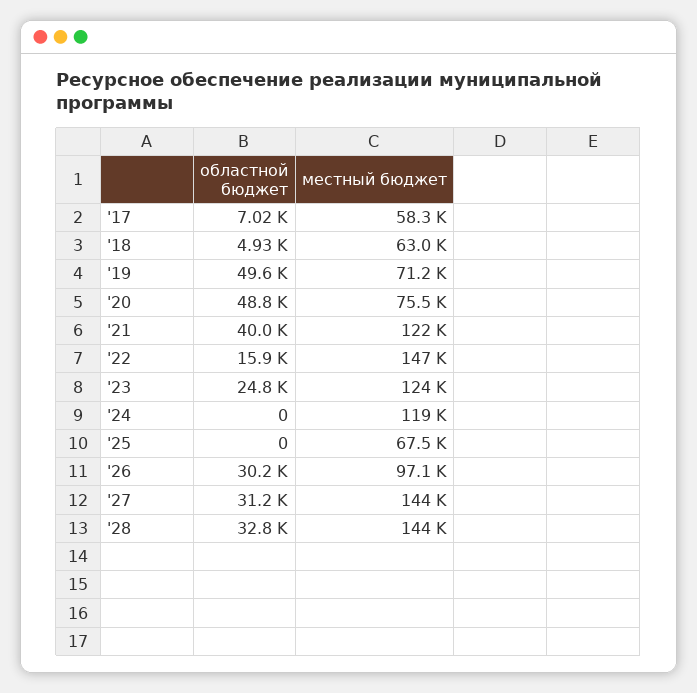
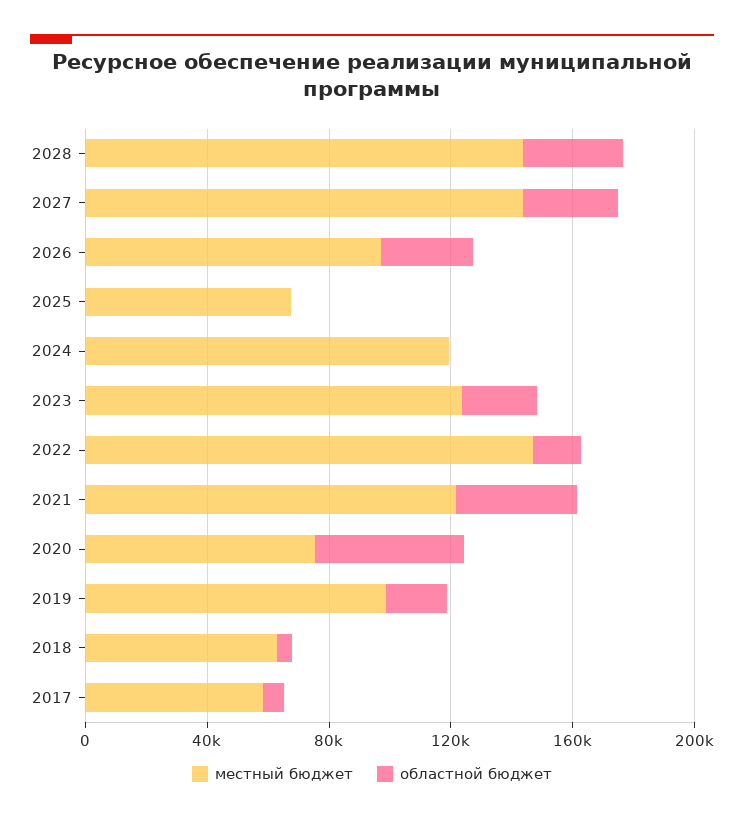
  {
    "областной бюджет": {
      "'17": 7020,
      "'18": 4930,
-     "'19": 49600,
+     "'19": 20000,
      "'20": 48800,
      "'21": 40000,
      "'22": 15900,
      "'23": 24800,
      "'24": 0,
      "'25": 0,
      "'26": 30200,
      "'27": 31200,
      "'28": 32800
    },
    "местный бюджет": {
      "'17": 58300,
      "'18": 63000,
-     "'19": 71200,
+     "'19": 100000,
      "'20": 75500,
      "'21": 122000,
      "'22": 147000,
      "'23": 124000,
      "'24": 119000,
      "'25": 67500,
      "'26": 97100,
      "'27": 144000,
      "'28": 144000
    }
  }

